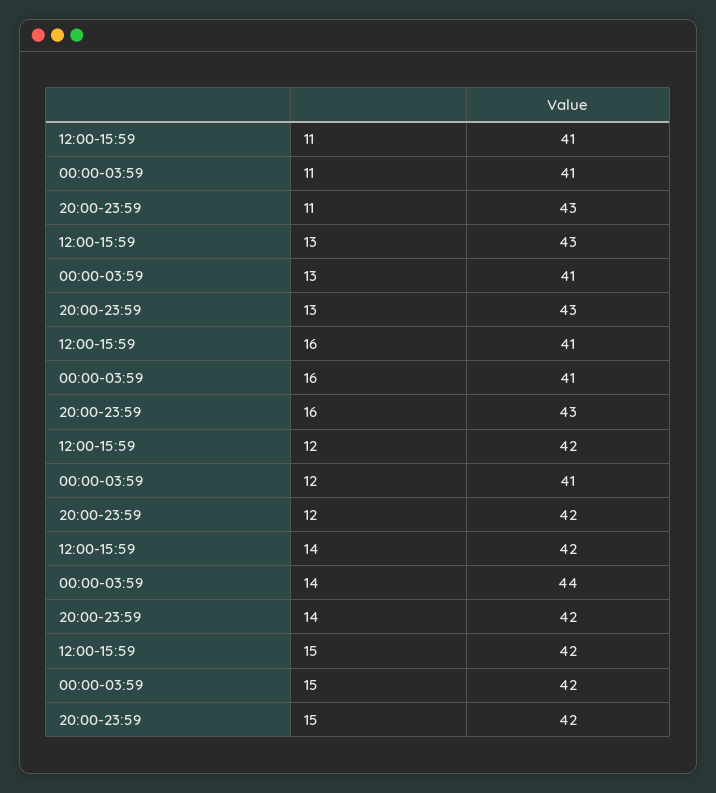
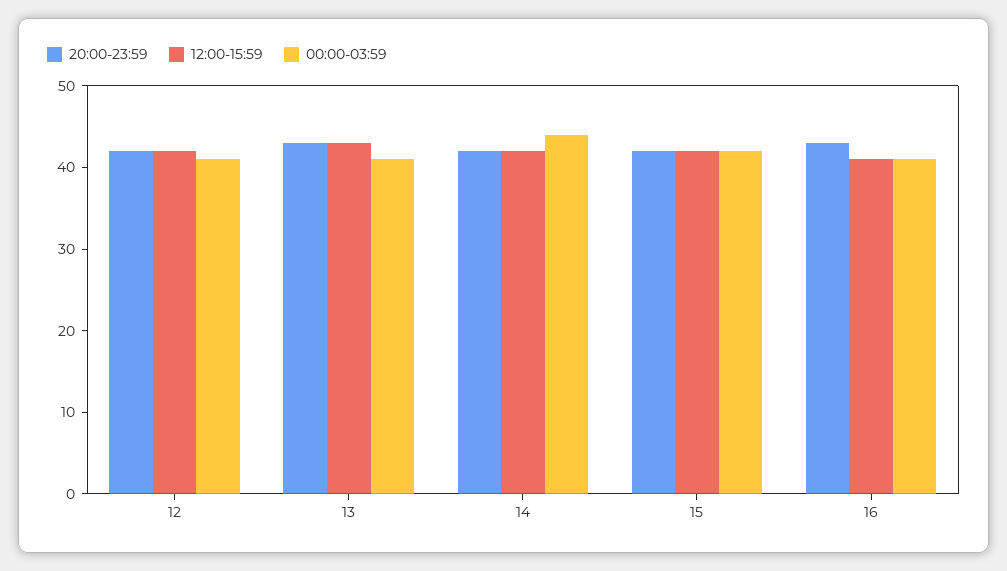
  {
    "12:00-15:59": {
-     "11": 41,
      "13": 43,
      "16": 41,
      "12": 42,
      "14": 42,
      "15": 42
    },
    "00:00-03:59": {
-     "11": 41,
      "13": 41,
      "16": 41,
      "12": 41,
      "14": 44,
      "15": 42
    },
    "20:00-23:59": {
-     "11": 43,
      "13": 43,
      "16": 43,
      "12": 42,
      "14": 42,
      "15": 42
    }
  }

